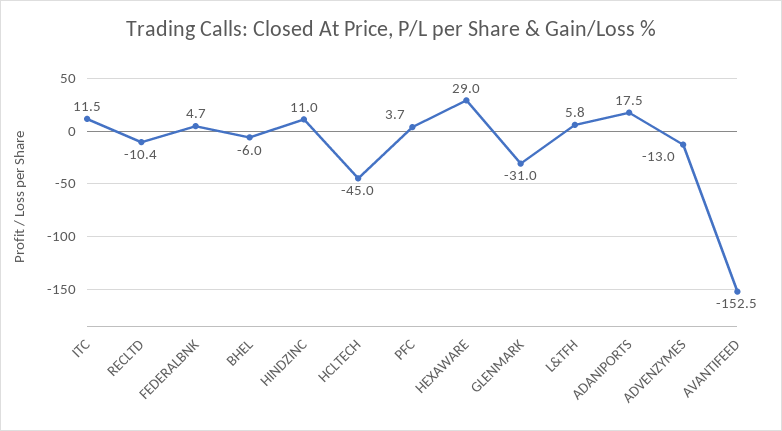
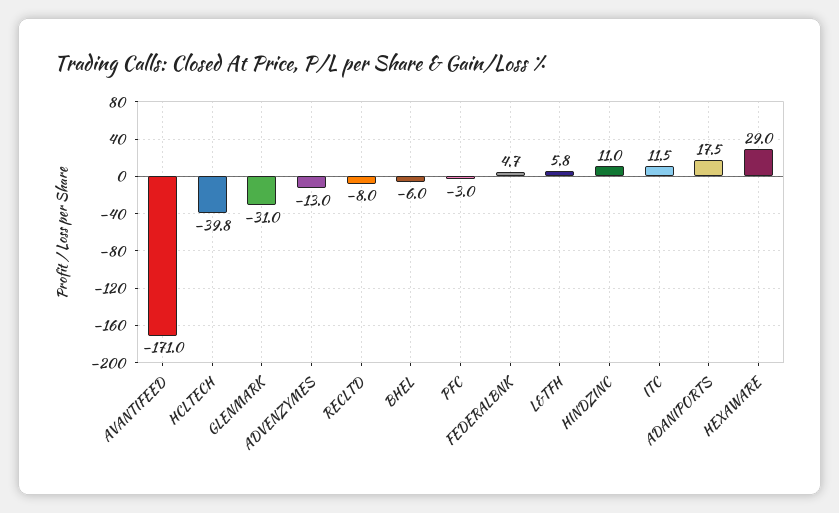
  {
    "ITC": 11.5,
-   "RECLTD": -10.4,
+   "RECLTD": -8,
    "FEDERALBNK": 4.7,
    "BHEL": -6,
    "HINDZINC": 11,
-   "HCLTECH": -45,
+   "HCLTECH": -39.8,
-   "PFC": 3.7,
+   "PFC": -3,
    "HEXAWARE": 29,
    "GLENMARK": -31,
    "L&TFH": 5.8,
    "ADANIPORTS": 17.5,
    "ADVENZYMES": -13,
-   "AVANTIFEED": -152.5
+   "AVANTIFEED": -171
  }

